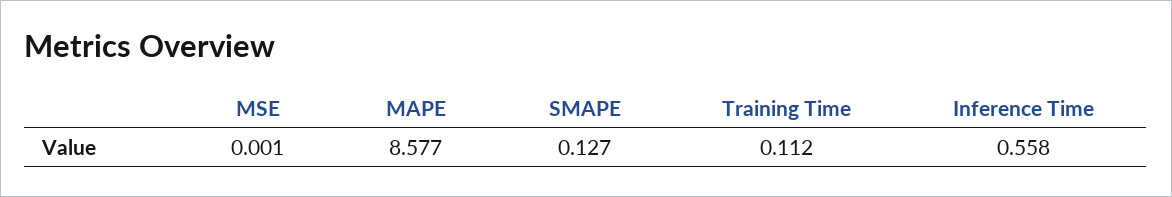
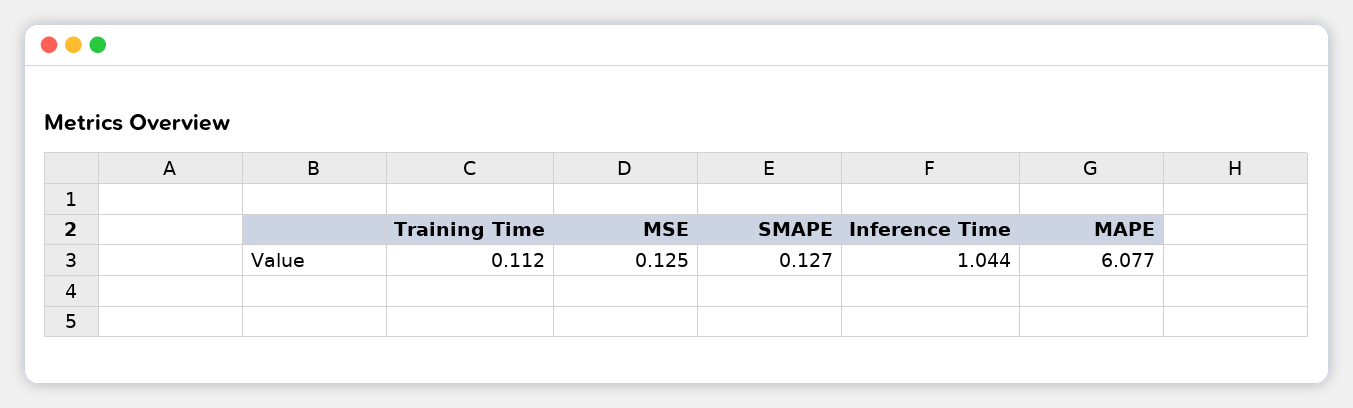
  {
-   "MSE": 0.001,
+   "MSE": 0.125,
-   "MAPE": 8.577,
+   "MAPE": 6.077,
    "SMAPE": 0.127,
    "Training Time": 0.112,
-   "Inference Time": 0.558
+   "Inference Time": 1.044
  }

